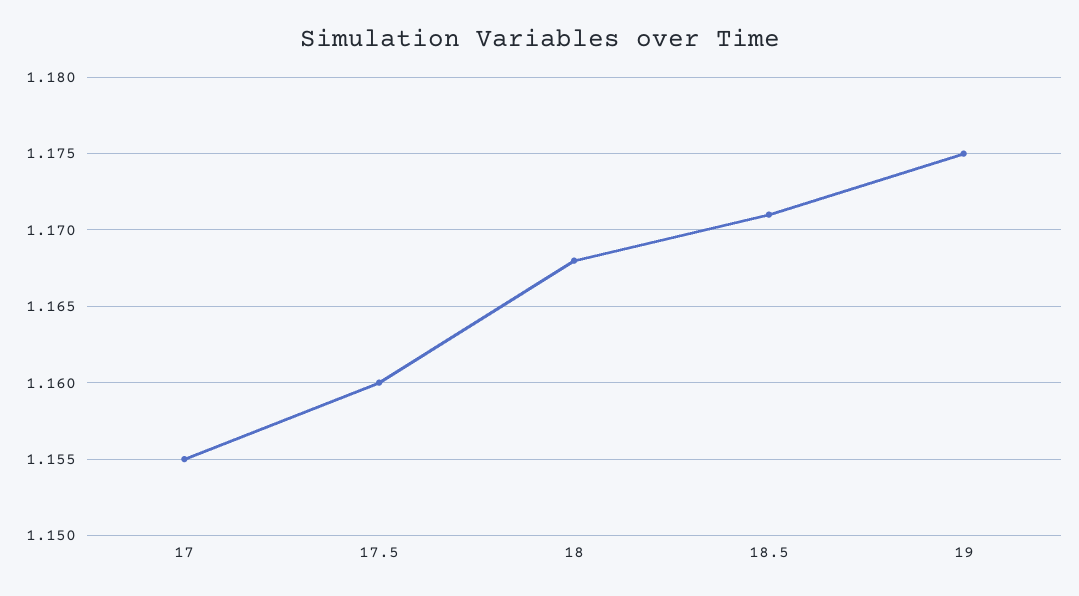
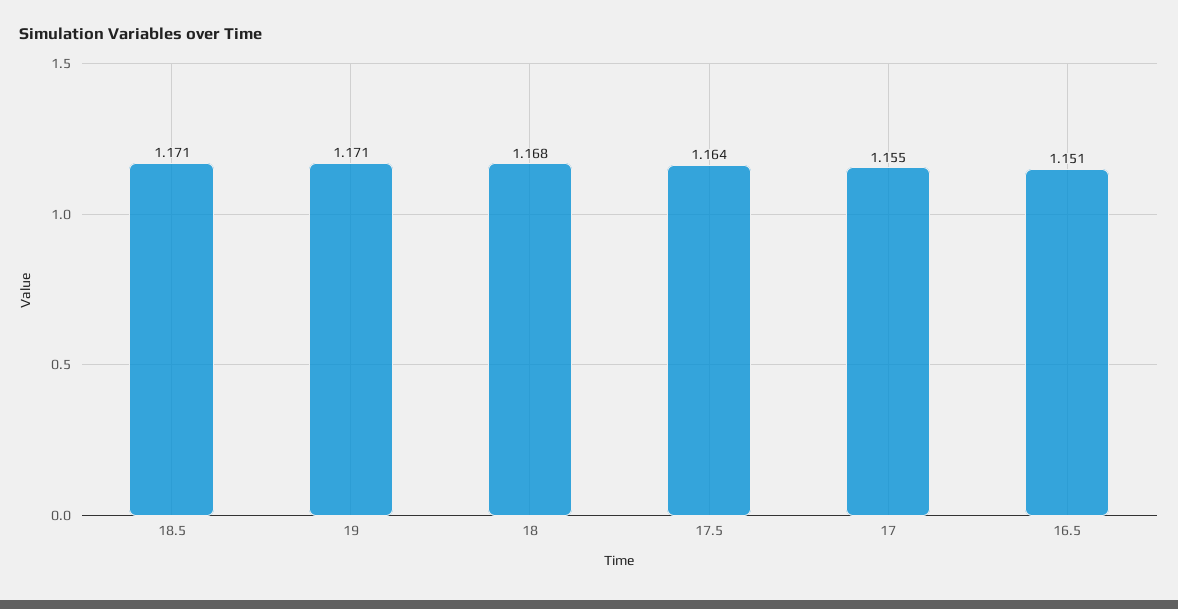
  {
    "17": 1.155,
-   "17.5": 1.16,
+   "17.5": 1.164,
    "18": 1.168,
    "18.5": 1.171,
-   "19": 1.175
+   "19": 1.171,
+   "16.5": 1.151
  }

